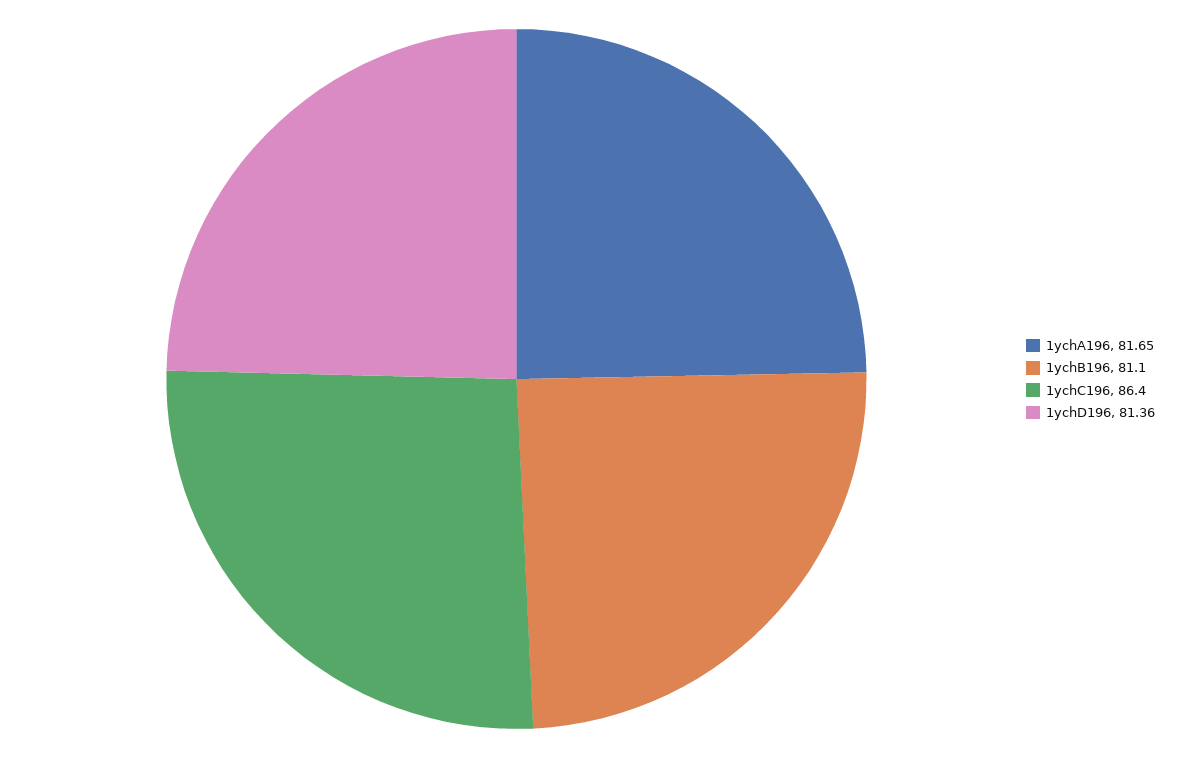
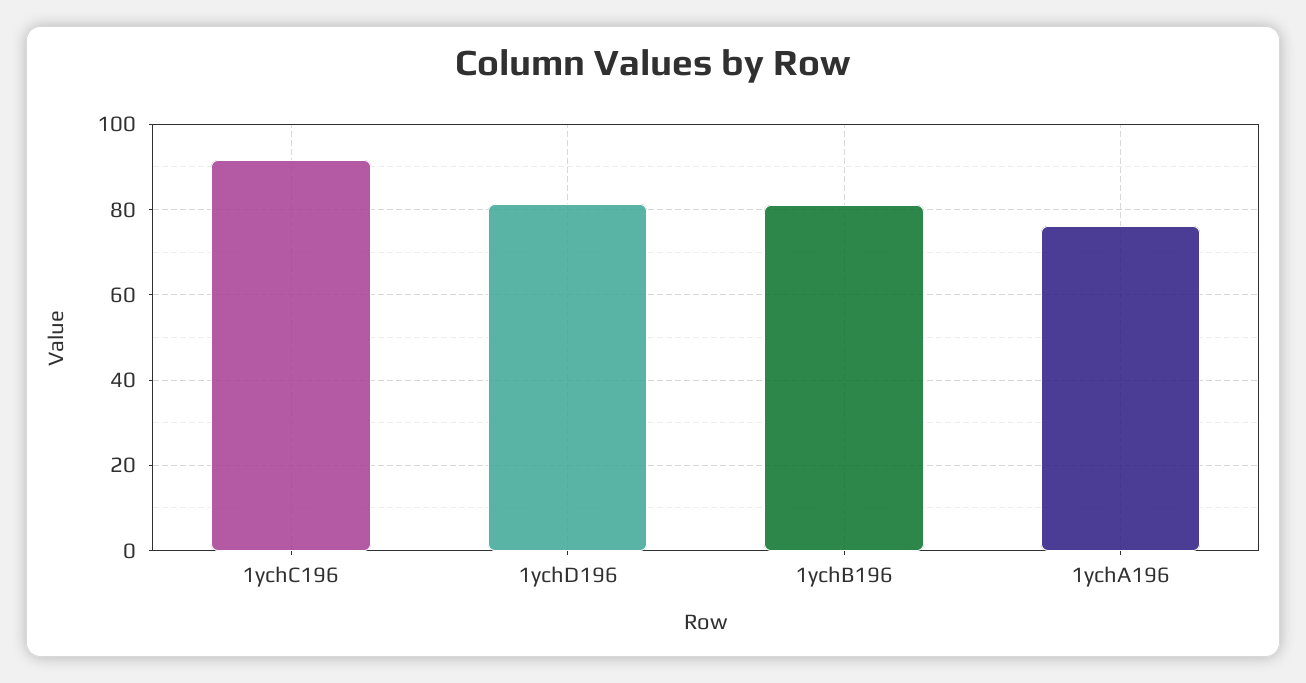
  {
-   "1ychA196": 81.65,
+   "1ychA196": 76,
    "1ychB196": 81.1,
-   "1ychC196": 86.4,
+   "1ychC196": 92,
    "1ychD196": 81.36
  }

